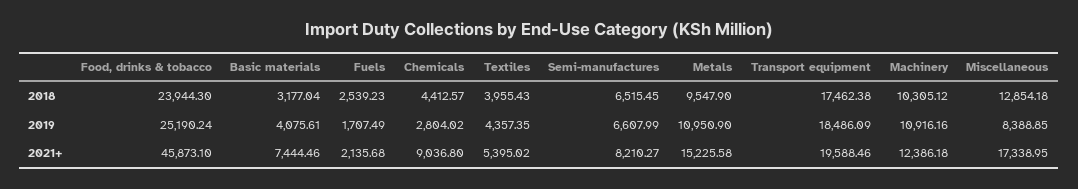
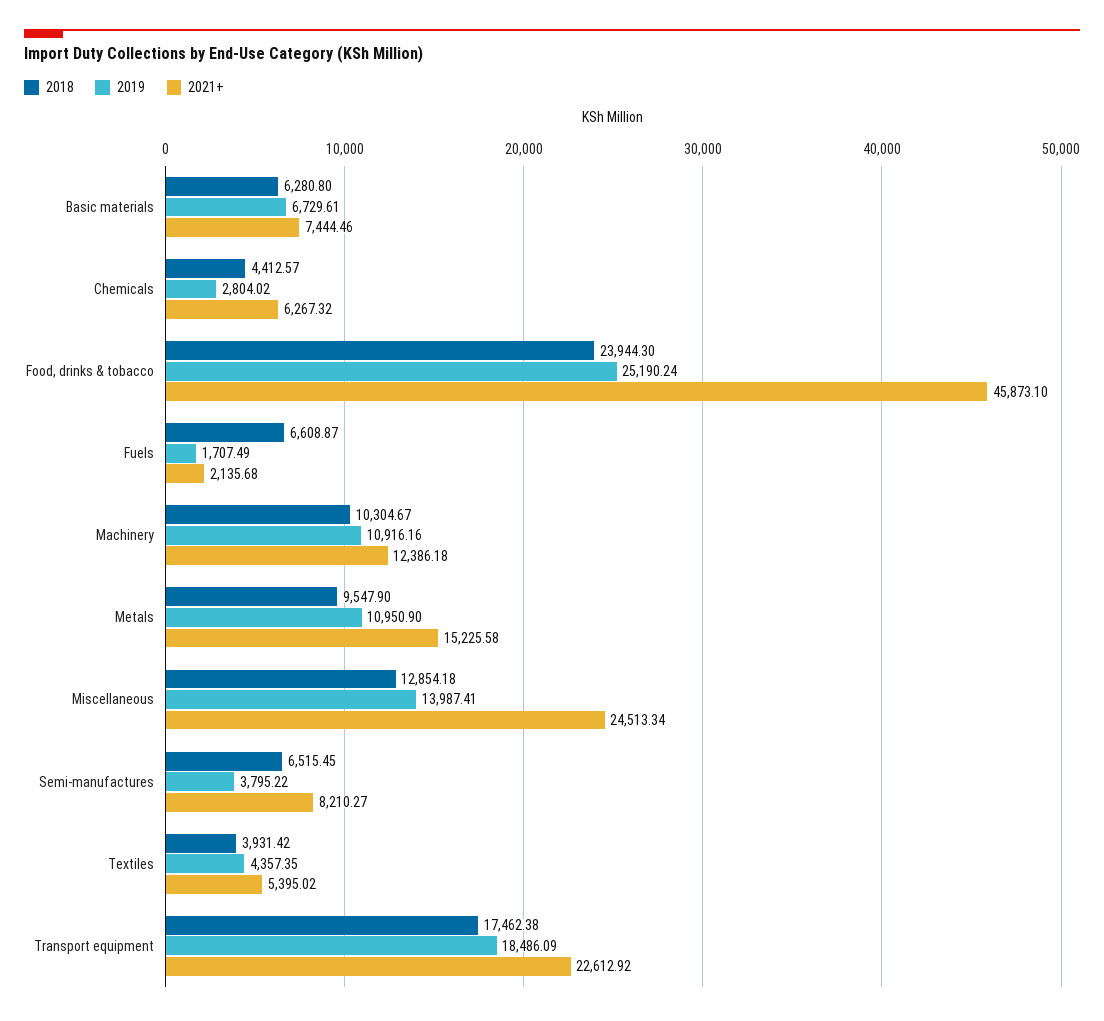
  {
    "2018": {
      "Food, drinks & tobacco": 23944.3,
-     "Basic materials": 3177.04,
+     "Basic materials": 6280.8,
-     "Fuels": 2539.23,
+     "Fuels": 6608.87,
      "Chemicals": 4412.57,
-     "Textiles": 3955.43,
+     "Textiles": 3931.42,
      "Semi-manufactures": 6515.45,
      "Metals": 9547.9,
      "Transport equipment": 17462.38,
-     "Machinery": 10305.12,
+     "Machinery": 10304.67,
      "Miscellaneous": 12854.18
    },
    "2019": {
      "Food, drinks & tobacco": 25190.24,
-     "Basic materials": 4075.61,
+     "Basic materials": 6729.61,
      "Fuels": 1707.49,
      "Chemicals": 2804.02,
      "Textiles": 4357.35,
-     "Semi-manufactures": 6607.99,
+     "Semi-manufactures": 3795.22,
      "Metals": 10950.9,
      "Transport equipment": 18486.09,
      "Machinery": 10916.16,
-     "Miscellaneous": 8388.85
+     "Miscellaneous": 13987.41
    },
    "2021+": {
      "Food, drinks & tobacco": 45873.1,
      "Basic materials": 7444.46,
      "Fuels": 2135.68,
-     "Chemicals": 9036.8,
+     "Chemicals": 6267.32,
      "Textiles": 5395.02,
      "Semi-manufactures": 8210.27,
      "Metals": 15225.58,
-     "Transport equipment": 19588.46,
+     "Transport equipment": 22612.92,
      "Machinery": 12386.18,
-     "Miscellaneous": 17338.95
+     "Miscellaneous": 24513.34
    }
  }

